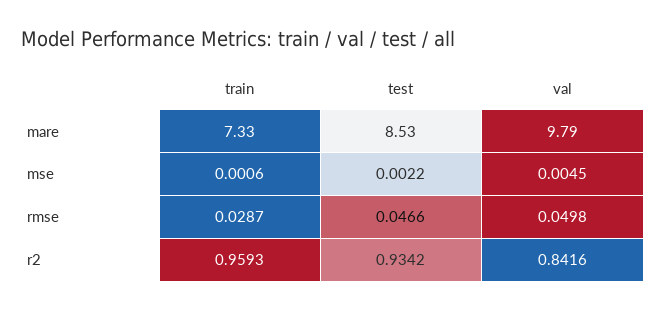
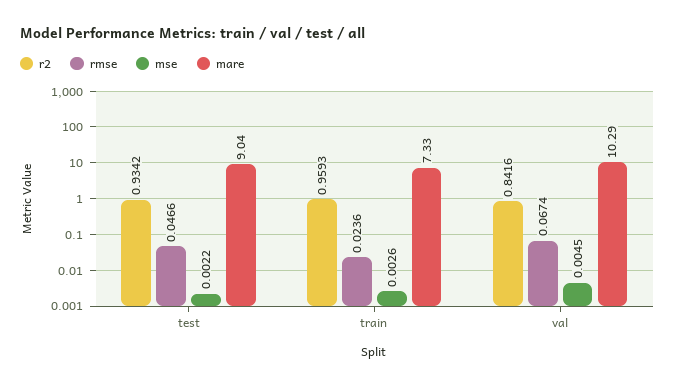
  {
    "mare": {
      "train": 7.33,
-     "test": 8.53,
+     "test": 9.04,
-     "val": 9.79
+     "val": 10.29
    },
    "mse": {
-     "train": 0.0006,
+     "train": 0.0026,
      "test": 0.0022,
      "val": 0.0045
    },
    "rmse": {
-     "train": 0.0287,
+     "train": 0.0236,
      "test": 0.0466,
-     "val": 0.0498
+     "val": 0.0674
    },
    "r2": {
      "train": 0.9593,
      "test": 0.9342,
      "val": 0.8416
    }
  }

